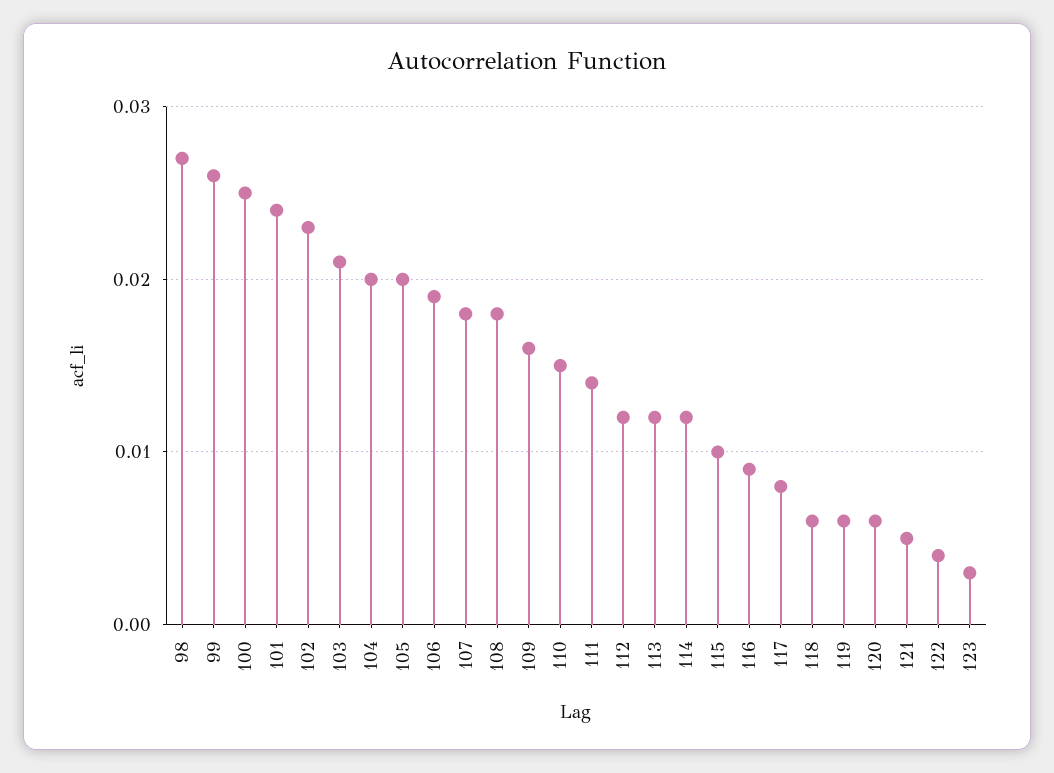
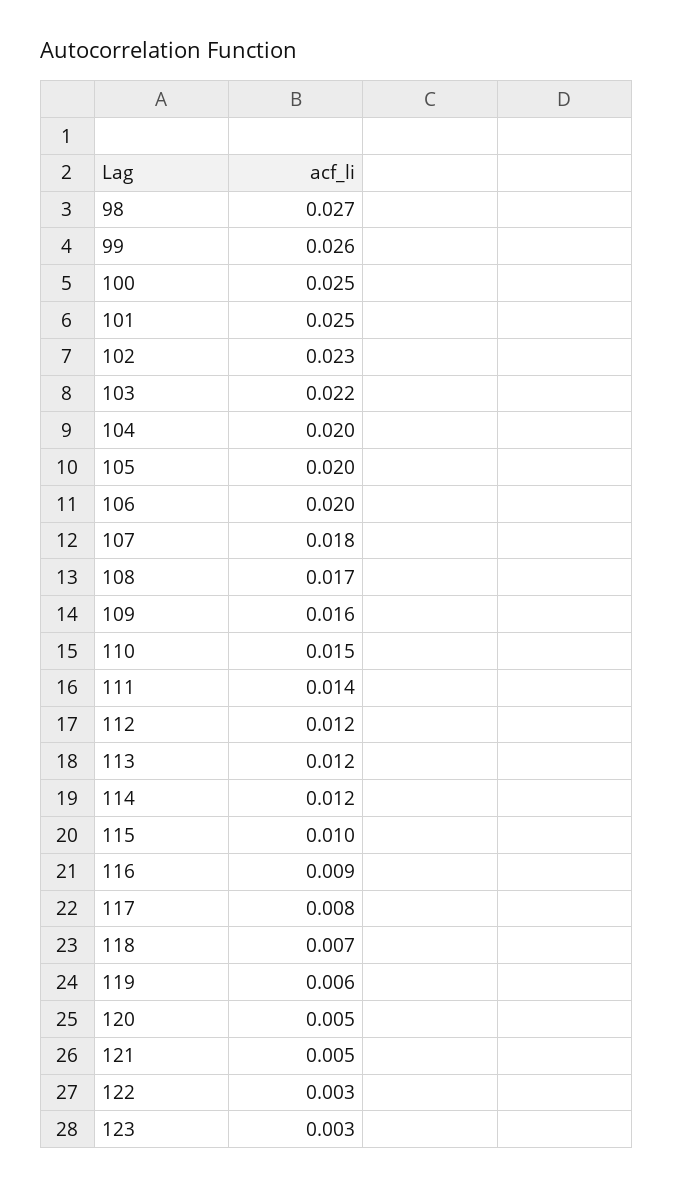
  {
    "98": 0.027,
    "99": 0.026,
    "100": 0.025,
-   "101": 0.024,
+   "101": 0.025,
    "102": 0.023,
-   "103": 0.021,
+   "103": 0.022,
    "104": 0.02,
    "105": 0.02,
-   "106": 0.019,
+   "106": 0.02,
    "107": 0.018,
-   "108": 0.018,
+   "108": 0.017,
    "109": 0.016,
    "110": 0.015,
    "111": 0.014,
    "112": 0.012,
    "113": 0.012,
    "114": 0.012,
    "115": 0.01,
    "116": 0.009,
    "117": 0.008,
-   "118": 0.006,
+   "118": 0.007,
    "119": 0.006,
-   "120": 0.006,
+   "120": 0.005,
    "121": 0.005,
-   "122": 0.004,
+   "122": 0.003,
    "123": 0.003
  }

